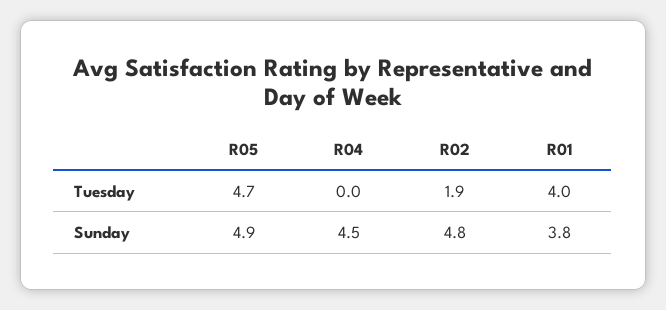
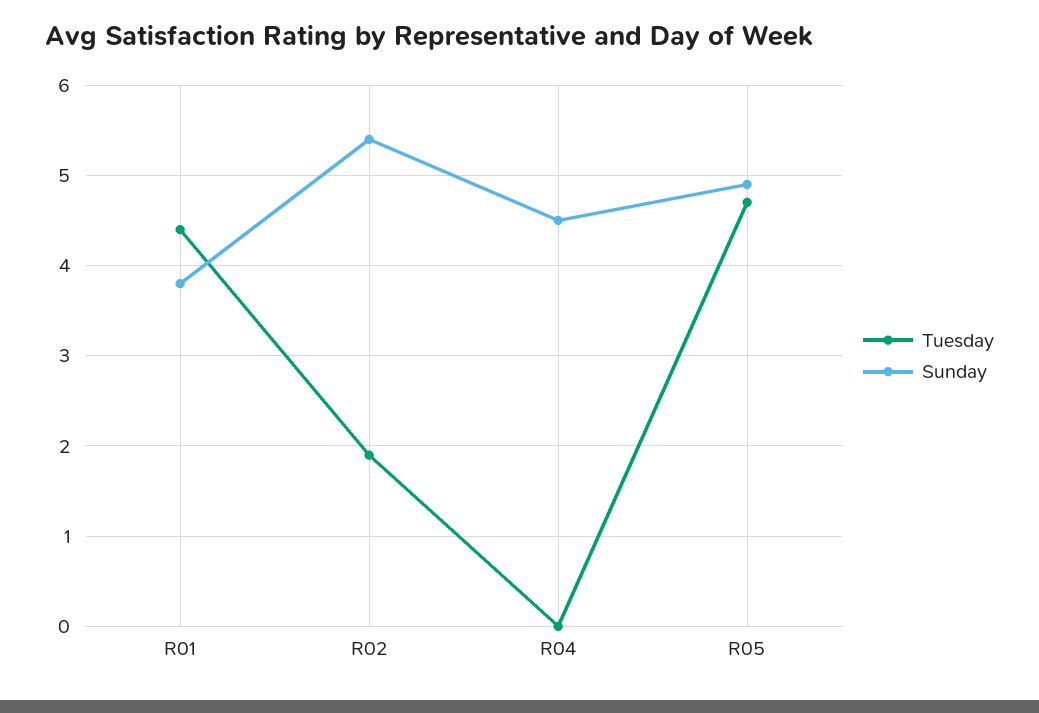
  {
    "Tuesday": {
      "R05": 4.7,
      "R04": 0,
      "R02": 1.9,
-     "R01": 4
+     "R01": 4.4
    },
    "Sunday": {
      "R05": 4.9,
      "R04": 4.5,
-     "R02": 4.8,
+     "R02": 5.4,
      "R01": 3.8
    }
  }

